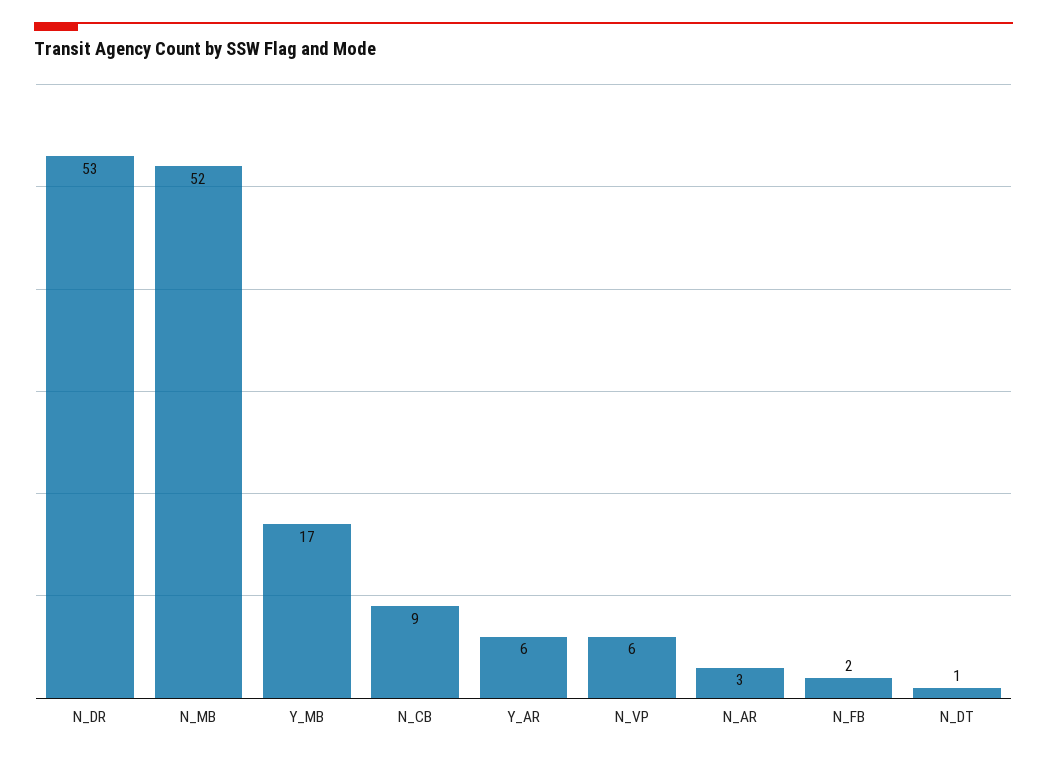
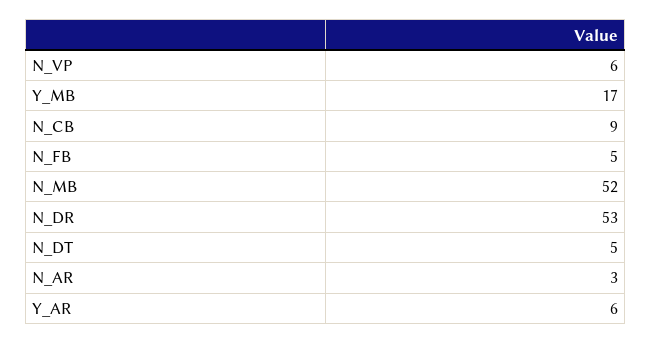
  {
    "N_DR": 53,
    "N_MB": 52,
    "Y_MB": 17,
    "N_CB": 9,
    "Y_AR": 6,
    "N_VP": 6,
    "N_AR": 3,
-   "N_FB": 2,
+   "N_FB": 5,
-   "N_DT": 1
+   "N_DT": 5
  }

